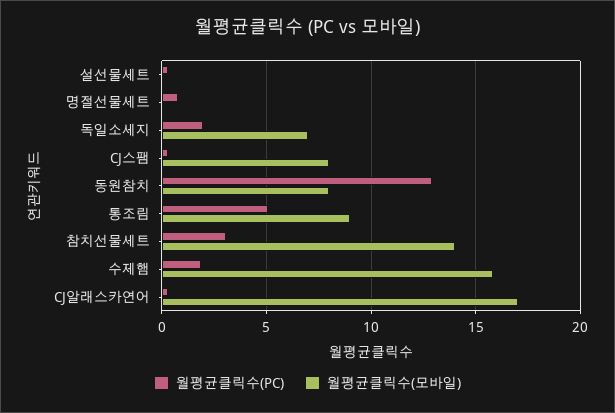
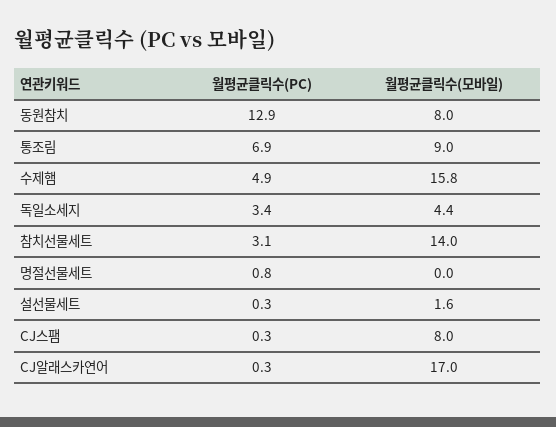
  {
    "월평균클릭수(PC)": {
      "설선물세트": 0.3,
      "명절선물세트": 0.8,
-     "독일소세지": 2,
+     "독일소세지": 3.4,
      "CJ스팸": 0.3,
      "동원참치": 12.9,
-     "통조림": 5,
+     "통조림": 6.9,
      "참치선물세트": 3.1,
-     "수제햄": 2,
+     "수제햄": 4.9,
      "CJ알래스카연어": 0.3
    },
    "월평균클릭수(모바일)": {
-     "설선물세트": 0,
+     "설선물세트": 1.6,
      "명절선물세트": 0,
-     "독일소세지": 7,
+     "독일소세지": 4.4,
      "CJ스팸": 8,
      "동원참치": 8,
      "통조림": 9,
      "참치선물세트": 14,
      "수제햄": 15.8,
      "CJ알래스카연어": 17
    }
  }

